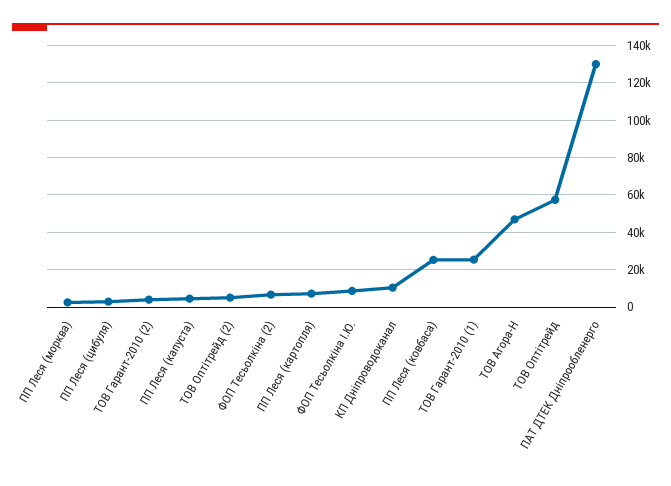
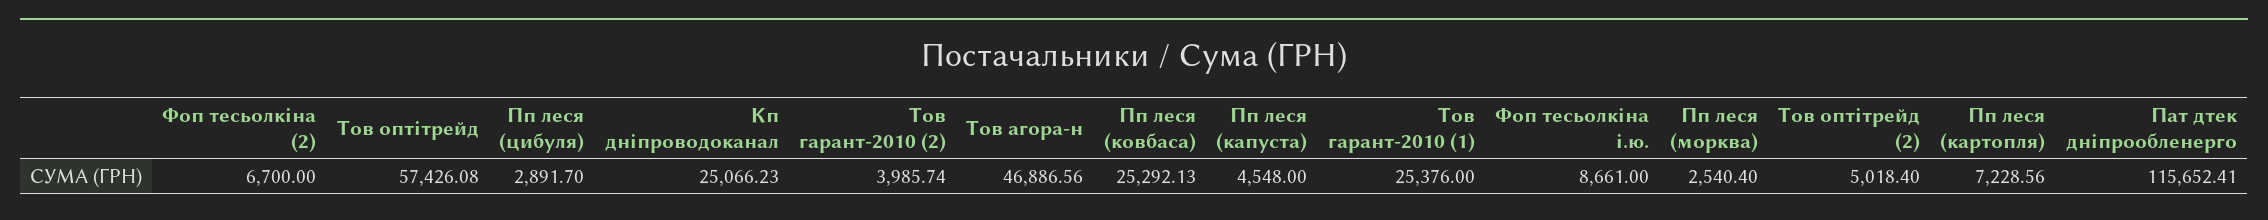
  {
    "ПП Леся (морква)": 2540.4,
    "ПП Леся (цибуля)": 2891.7,
    "ТОВ Гарант-2010 (2)": 3985.74,
    "ПП Леся (капуста)": 4548,
    "ТОВ Оптітрейд (2)": 5018.4,
    "ФОП Тесьолкіна (2)": 6700,
    "ПП Леся (картопля)": 7228.56,
    "ФОП Тесьолкіна І.Ю.": 8661,
-   "КП Дніпроводоканал": 10000,
+   "КП Дніпроводоканал": 25066.23,
    "ПП Леся (ковбаса)": 25292.13,
    "ТОВ Гарант-2010 (1)": 25376,
    "ТОВ Агора-Н": 46886.56,
    "ТОВ Оптітрейд": 57426.08,
-   "ПАТ ДТЕК Дніпрообленерго": 130000
+   "ПАТ ДТЕК Дніпрообленерго": 115652.41
  }

